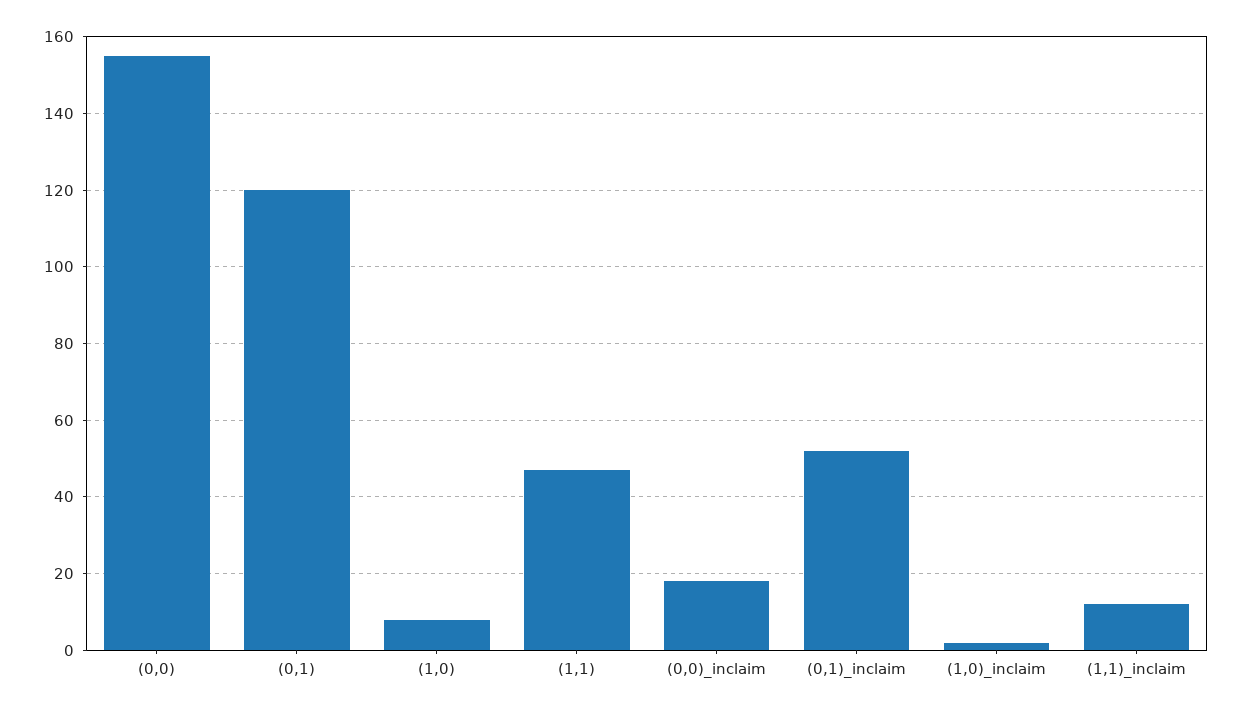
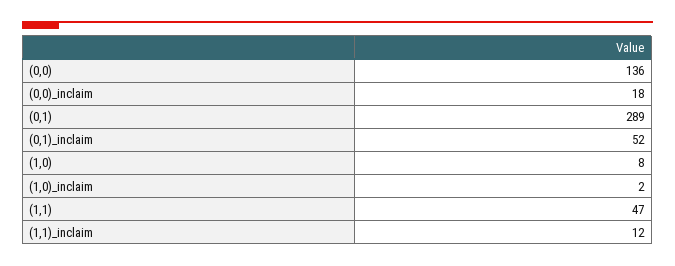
  {
-   "(0,0)": 155,
+   "(0,0)": 136,
-   "(0,1)": 120,
+   "(0,1)": 289,
    "(1,0)": 8,
    "(1,1)": 47,
    "(0,0)_inclaim": 18,
    "(0,1)_inclaim": 52,
    "(1,0)_inclaim": 2,
    "(1,1)_inclaim": 12
  }

